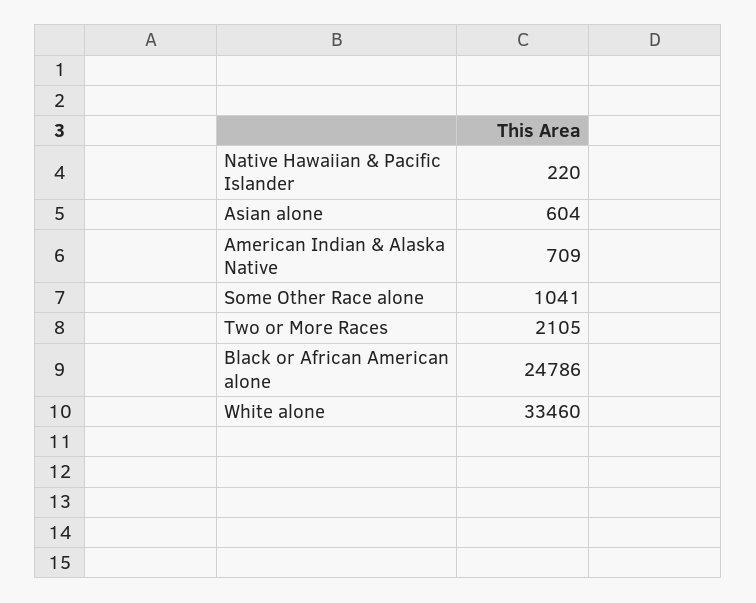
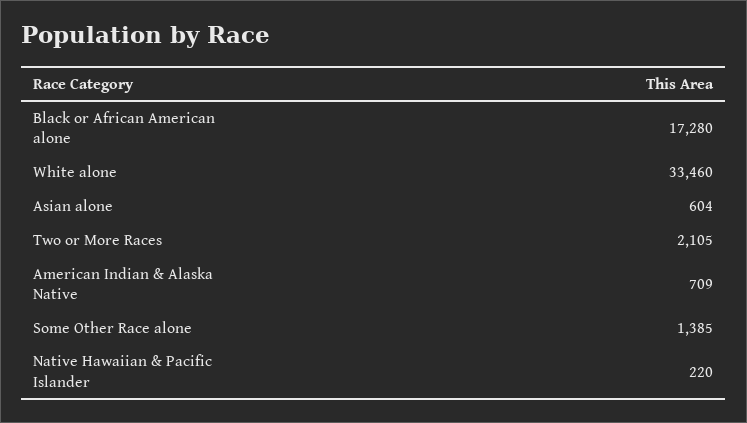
  {
    "Native Hawaiian & Pacific Islander": 220,
    "Asian alone": 604,
    "American Indian & Alaska Native": 709,
-   "Some Other Race alone": 1041,
+   "Some Other Race alone": 1385,
    "Two or More Races": 2105,
-   "Black or African American alone": 24786,
+   "Black or African American alone": 17280,
    "White alone": 33460
  }

